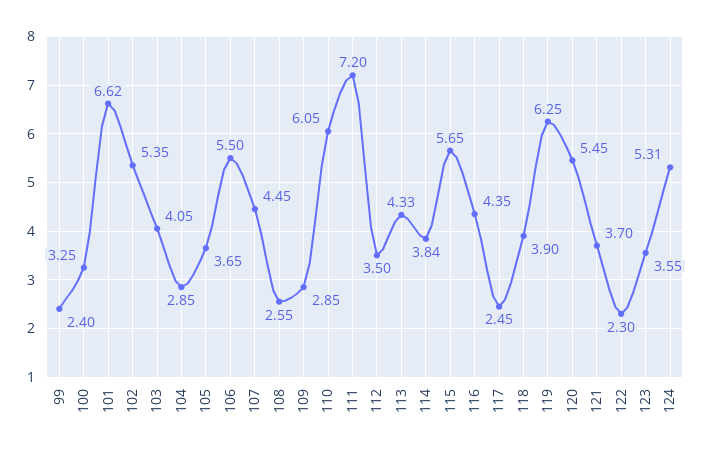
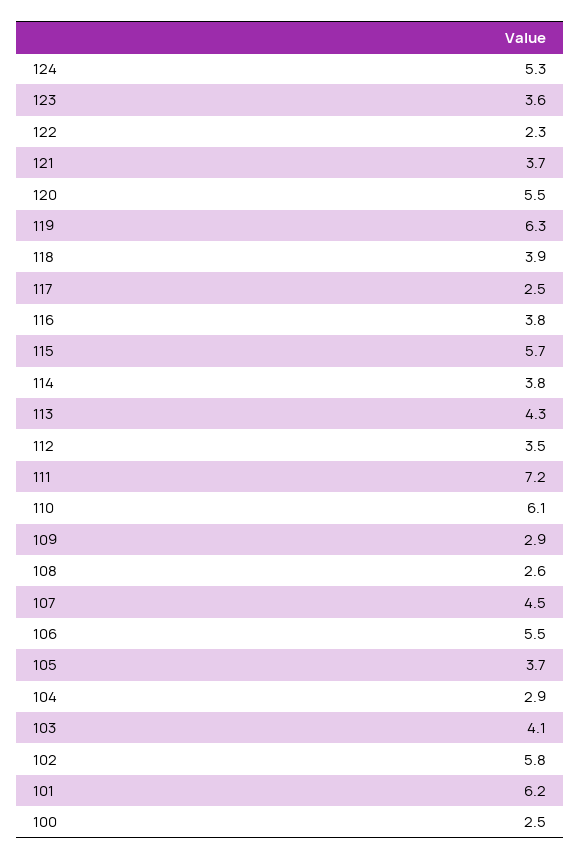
  {
-   "99": 2.4,
-   "100": 3.25,
+   "100": 2.5,
-   "101": 6.62,
+   "101": 6.2,
-   "102": 5.35,
+   "102": 5.8,
    "103": 4.05,
    "104": 2.85,
    "105": 3.65,
    "106": 5.5,
    "107": 4.45,
    "108": 2.55,
    "109": 2.85,
    "110": 6.05,
    "111": 7.2,
    "112": 3.5,
    "113": 4.33,
    "114": 3.84,
    "115": 5.65,
-   "116": 4.35,
+   "116": 3.8,
    "117": 2.45,
    "118": 3.9,
    "119": 6.25,
    "120": 5.45,
    "121": 3.7,
    "122": 2.3,
    "123": 3.55,
    "124": 5.31
  }

